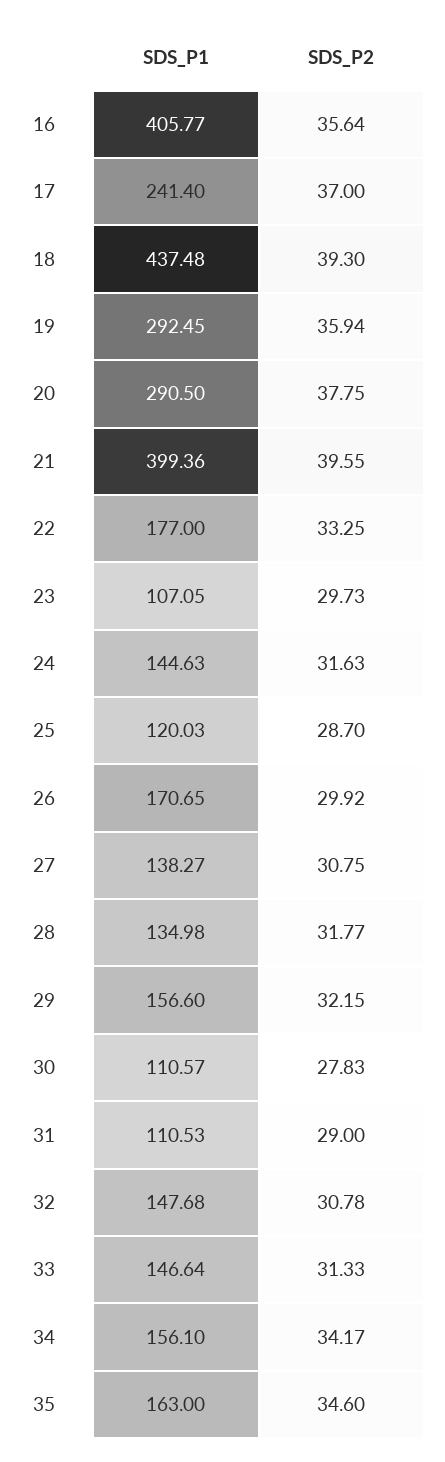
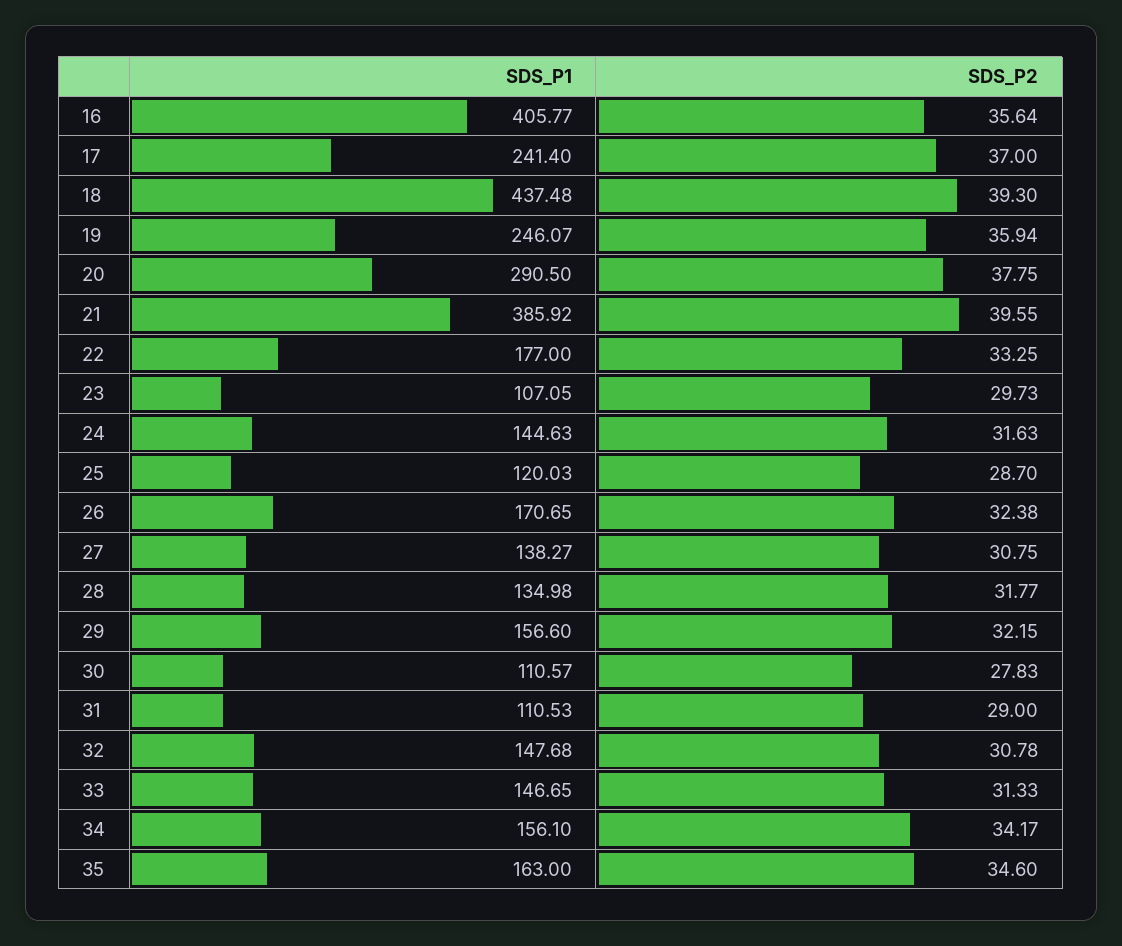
  {
    "SDS_P1": {
      "16": 405.77,
      "17": 241.4,
      "18": 437.48,
-     "19": 292.45,
+     "19": 246.07,
      "20": 290.5,
-     "21": 399.36,
+     "21": 385.92,
      "22": 177,
      "23": 107.05,
      "24": 144.63,
      "25": 120.03,
      "26": 170.65,
      "27": 138.27,
      "28": 134.98,
      "29": 156.6,
      "30": 110.57,
      "31": 110.53,
      "32": 147.68,
-     "33": 146.64,
+     "33": 146.65,
      "34": 156.1,
      "35": 163
    },
    "SDS_P2": {
      "16": 35.64,
      "17": 37,
      "18": 39.3,
      "19": 35.94,
      "20": 37.75,
      "21": 39.55,
      "22": 33.25,
      "23": 29.73,
      "24": 31.63,
      "25": 28.7,
-     "26": 29.92,
+     "26": 32.38,
      "27": 30.75,
      "28": 31.77,
      "29": 32.15,
      "30": 27.83,
      "31": 29,
      "32": 30.78,
      "33": 31.33,
      "34": 34.17,
      "35": 34.6
    }
  }

